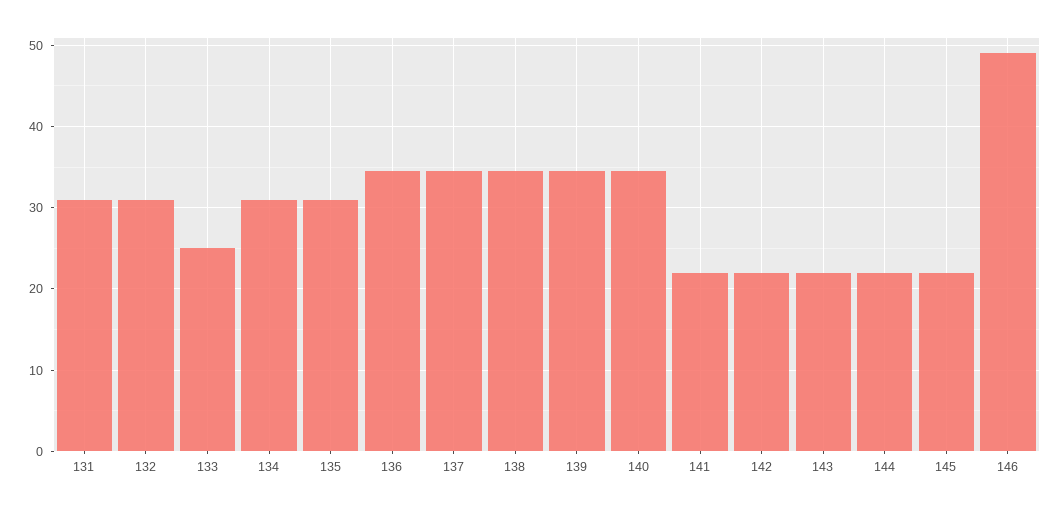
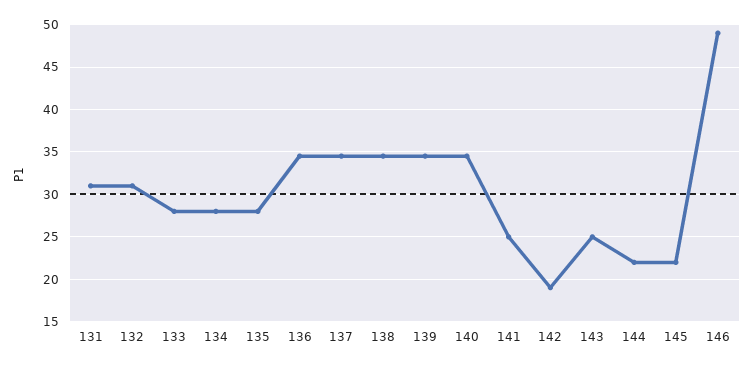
  {
    "131": 31,
    "132": 31,
-   "133": 25,
+   "133": 28,
-   "134": 31,
+   "134": 28,
-   "135": 31,
+   "135": 28,
    "136": 35,
    "137": 35,
    "138": 35,
    "139": 35,
    "140": 35,
-   "141": 22,
+   "141": 25,
-   "142": 22,
+   "142": 19,
-   "143": 22,
+   "143": 25,
    "144": 22,
    "145": 22,
    "146": 49
  }

